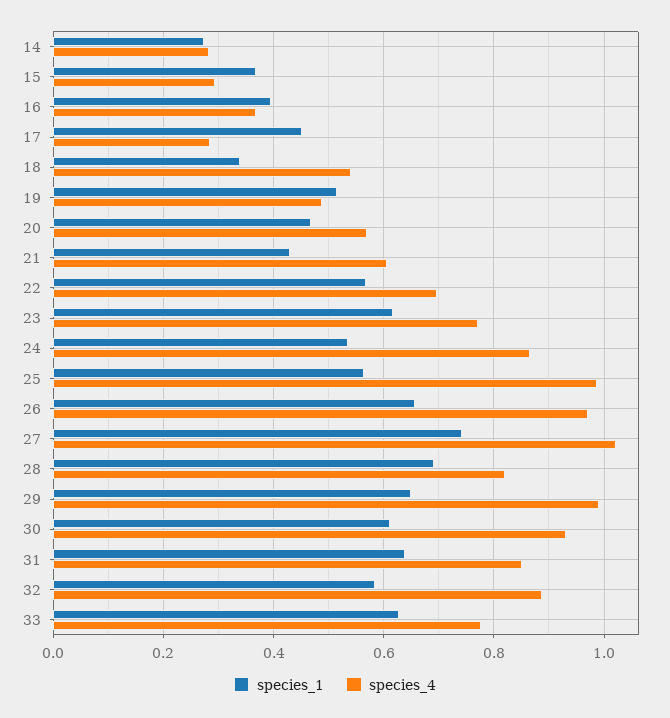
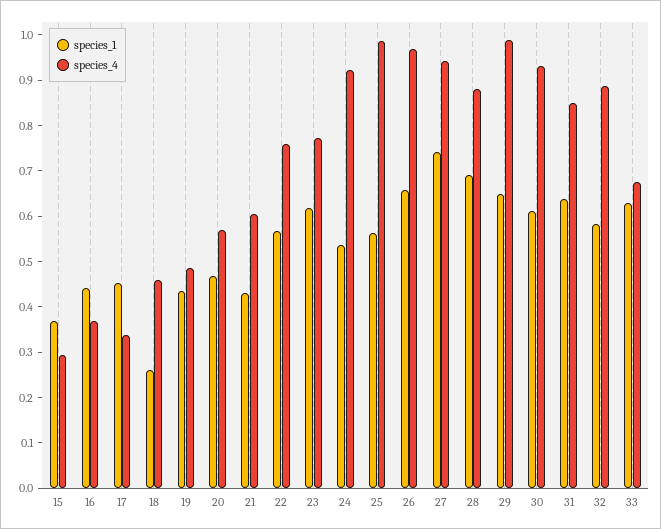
  {
    "species_1": {
-     "14": 0.28,
      "15": 0.36,
-     "16": 0.4,
+     "16": 0.44,
      "17": 0.46,
-     "18": 0.34,
+     "18": 0.26,
-     "19": 0.52,
+     "19": 0.44,
      "20": 0.46,
      "21": 0.44,
      "22": 0.56,
      "23": 0.62,
      "24": 0.54,
      "25": 0.56,
      "26": 0.66,
      "27": 0.74,
      "28": 0.7,
      "29": 0.64,
      "30": 0.62,
      "31": 0.64,
      "32": 0.58,
      "33": 0.62
    },
    "species_4": {
-     "14": 0.28,
      "15": 0.3,
      "16": 0.36,
-     "17": 0.28,
+     "17": 0.34,
-     "18": 0.54,
+     "18": 0.46,
      "19": 0.48,
      "20": 0.58,
      "21": 0.6,
-     "22": 0.7,
+     "22": 0.76,
      "23": 0.78,
-     "24": 0.86,
+     "24": 0.92,
      "25": 0.98,
      "26": 0.98,
-     "27": 1.02,
+     "27": 0.94,
-     "28": 0.82,
+     "28": 0.88,
      "29": 1,
      "30": 0.94,
      "31": 0.86,
      "32": 0.88,
-     "33": 0.78
+     "33": 0.68
    }
  }

